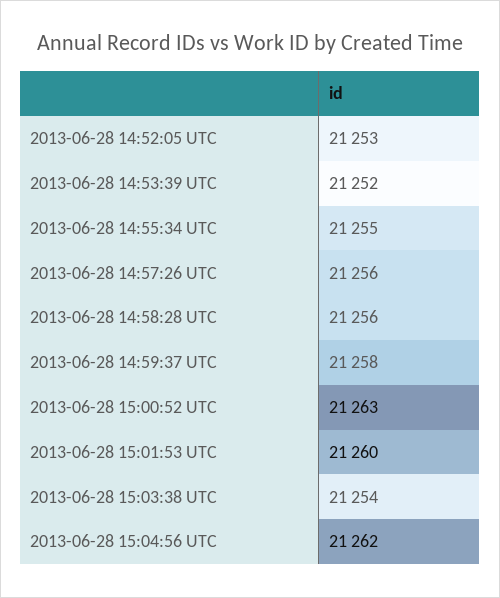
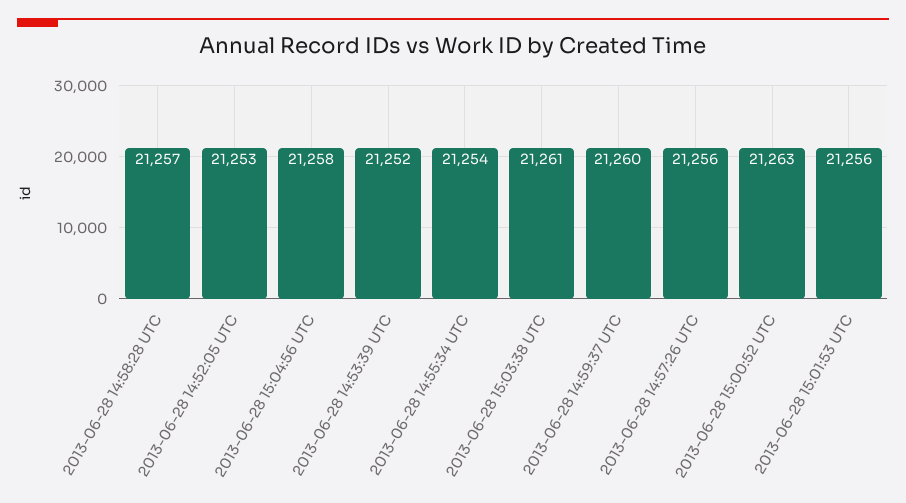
  {
    "2013-06-28 14:52:05 UTC": 21253,
    "2013-06-28 14:53:39 UTC": 21252,
-   "2013-06-28 14:55:34 UTC": 21255,
+   "2013-06-28 14:55:34 UTC": 21254,
    "2013-06-28 14:57:26 UTC": 21256,
-   "2013-06-28 14:58:28 UTC": 21256,
+   "2013-06-28 14:58:28 UTC": 21257,
-   "2013-06-28 14:59:37 UTC": 21258,
+   "2013-06-28 14:59:37 UTC": 21260,
    "2013-06-28 15:00:52 UTC": 21263,
-   "2013-06-28 15:01:53 UTC": 21260,
+   "2013-06-28 15:01:53 UTC": 21256,
-   "2013-06-28 15:03:38 UTC": 21254,
+   "2013-06-28 15:03:38 UTC": 21261,
-   "2013-06-28 15:04:56 UTC": 21262
+   "2013-06-28 15:04:56 UTC": 21258
  }

